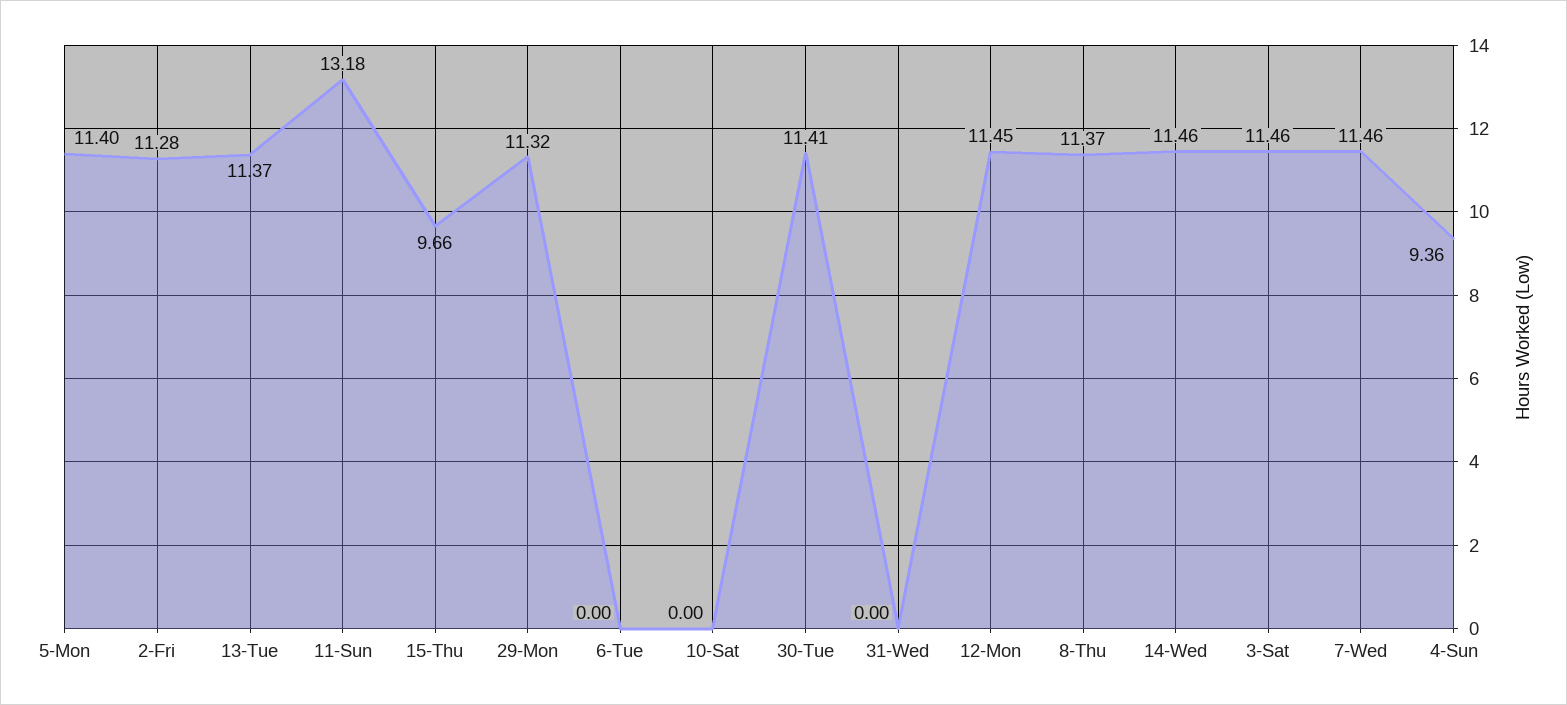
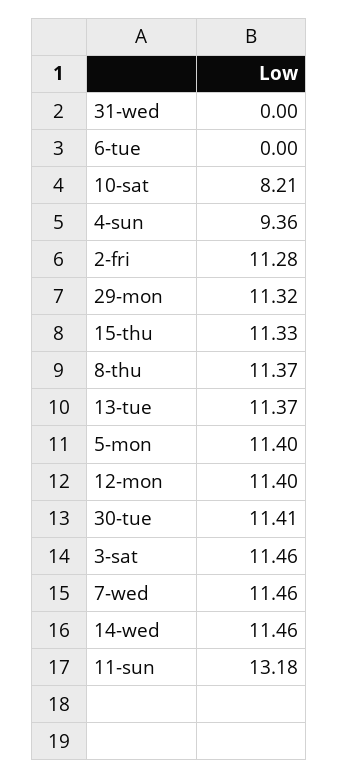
  {
    "5-Mon": 11.4,
    "2-Fri": 11.28,
    "13-Tue": 11.37,
    "11-Sun": 13.18,
-   "15-Thu": 9.66,
+   "15-Thu": 11.33,
    "29-Mon": 11.32,
    "6-Tue": 0,
-   "10-Sat": 0,
+   "10-Sat": 8.21,
    "30-Tue": 11.41,
    "31-Wed": 0,
-   "12-Mon": 11.45,
+   "12-Mon": 11.4,
    "8-Thu": 11.37,
    "14-Wed": 11.46,
    "3-Sat": 11.46,
    "7-Wed": 11.46,
    "4-Sun": 9.36
  }

